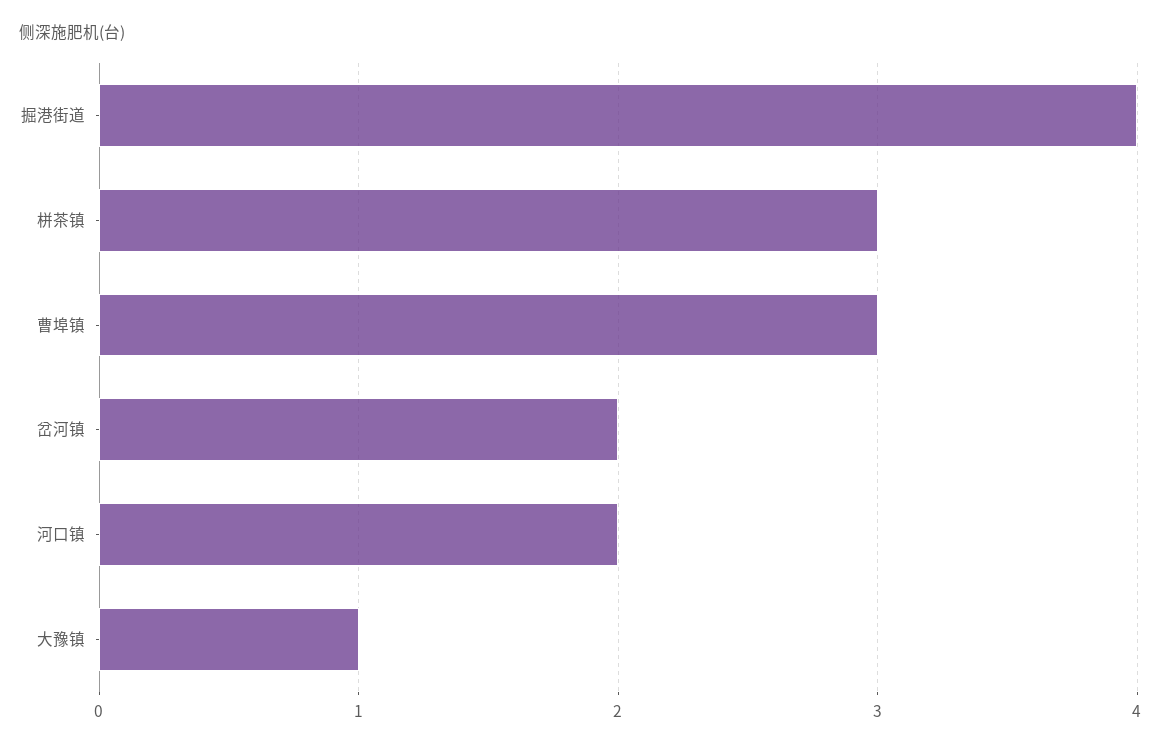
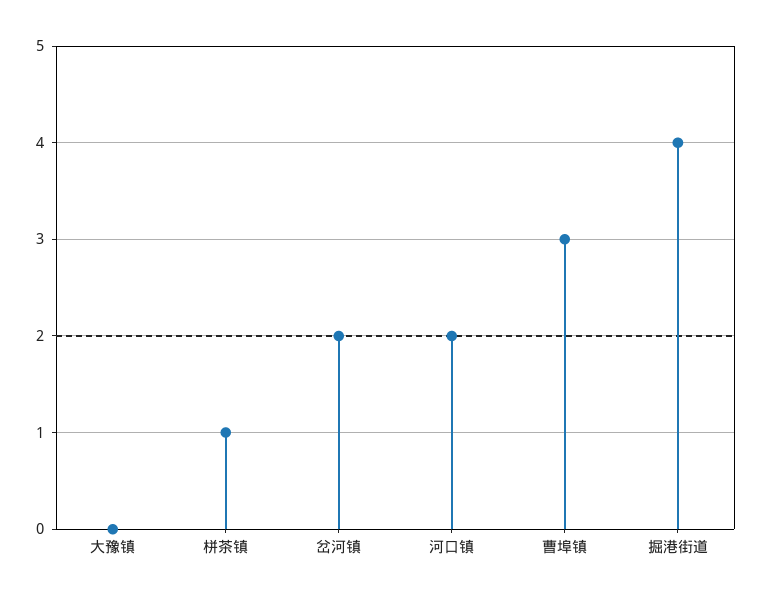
  {
    "掘港街道": 4,
-   "栟茶镇": 3,
+   "栟茶镇": 1,
    "曹埠镇": 3,
    "岔河镇": 2,
    "河口镇": 2,
-   "大豫镇": 1
+   "大豫镇": 0
  }

